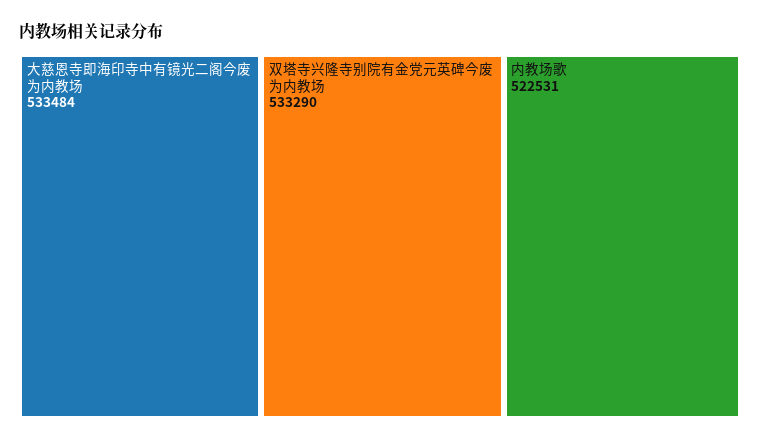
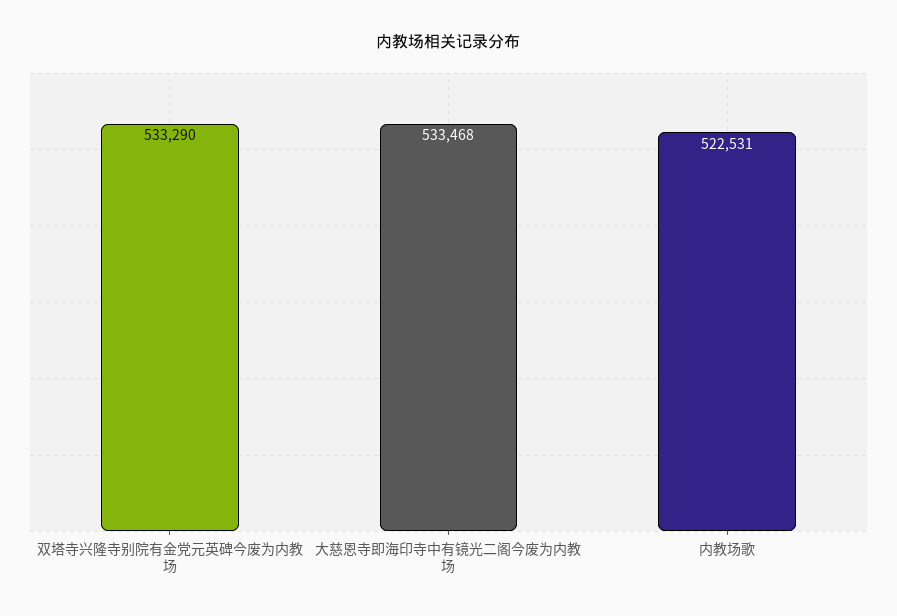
  {
-   "大慈恩寺即海印寺中有镜光二阁今废为内教场": 533484,
+   "大慈恩寺即海印寺中有镜光二阁今废为内教场": 533468,
    "双塔寺兴隆寺别院有金党元英碑今废为内教场": 533290,
    "内教场歌": 522531
  }

